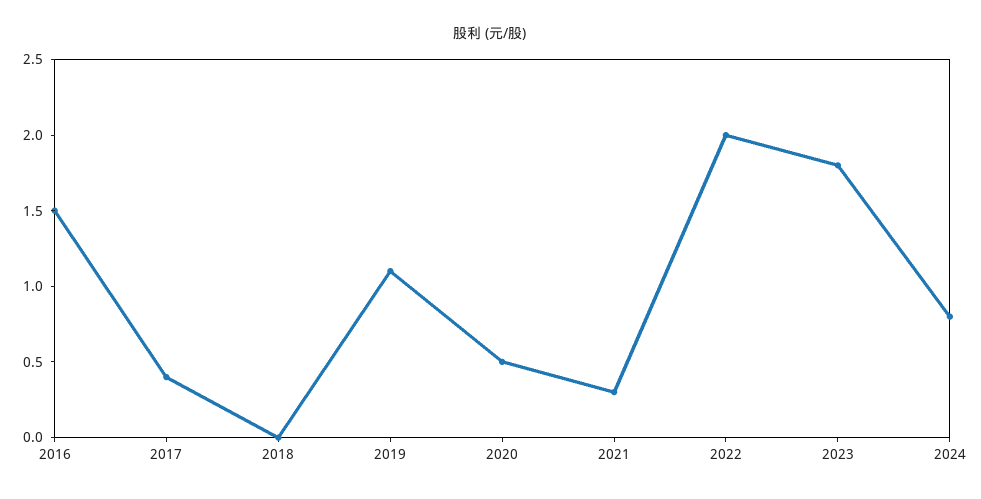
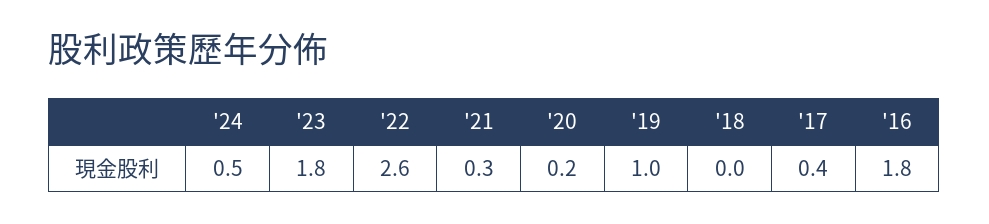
  {
-   "2016": 1.5,
+   "2016": 1.8,
    "2017": 0.4,
    "2018": 0,
-   "2019": 1.1,
+   "2019": 1,
-   "2020": 0.5,
+   "2020": 0.2,
    "2021": 0.3,
-   "2022": 2,
+   "2022": 2.6,
    "2023": 1.8,
-   "2024": 0.8
+   "2024": 0.5
  }

